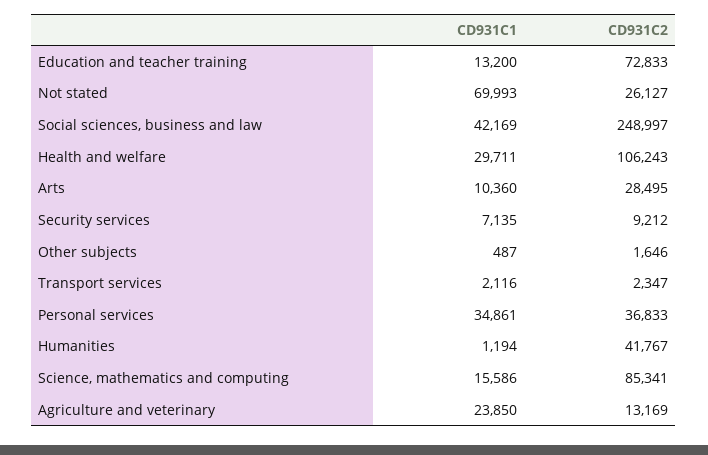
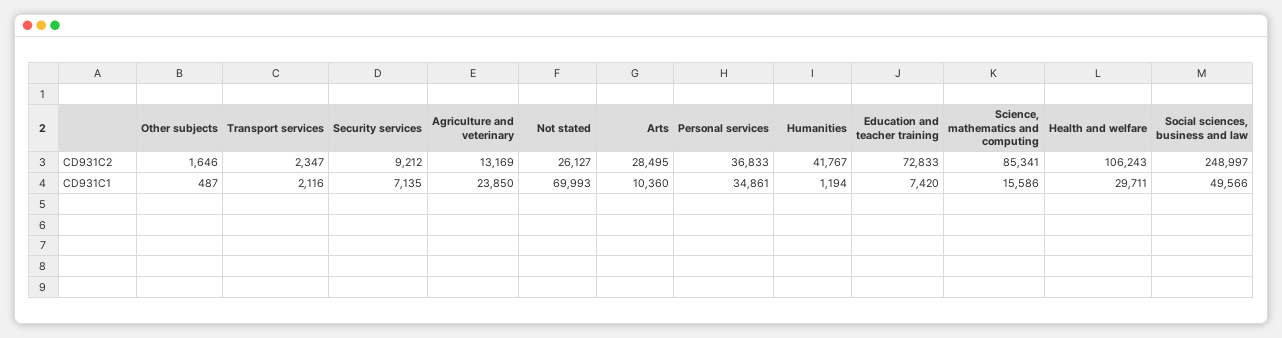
  {
    "CD931C1": {
-     "Education and teacher training": 13200,
+     "Education and teacher training": 7420,
      "Not stated": 69993,
-     "Social sciences, business and law": 42169,
+     "Social sciences, business and law": 49566,
      "Health and welfare": 29711,
      "Arts": 10360,
      "Security services": 7135,
      "Other subjects": 487,
      "Transport services": 2116,
      "Personal services": 34861,
      "Humanities": 1194,
      "Science, mathematics and computing": 15586,
      "Agriculture and veterinary": 23850
    },
    "CD931C2": {
      "Education and teacher training": 72833,
      "Not stated": 26127,
      "Social sciences, business and law": 248997,
      "Health and welfare": 106243,
      "Arts": 28495,
      "Security services": 9212,
      "Other subjects": 1646,
      "Transport services": 2347,
      "Personal services": 36833,
      "Humanities": 41767,
      "Science, mathematics and computing": 85341,
      "Agriculture and veterinary": 13169
    }
  }

